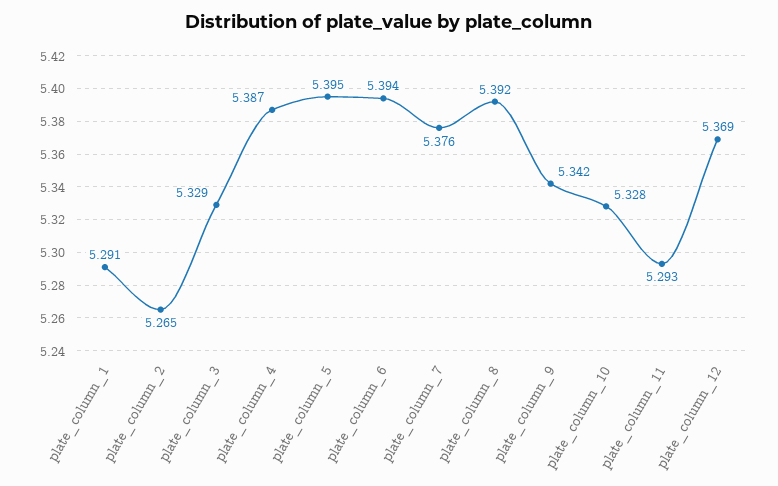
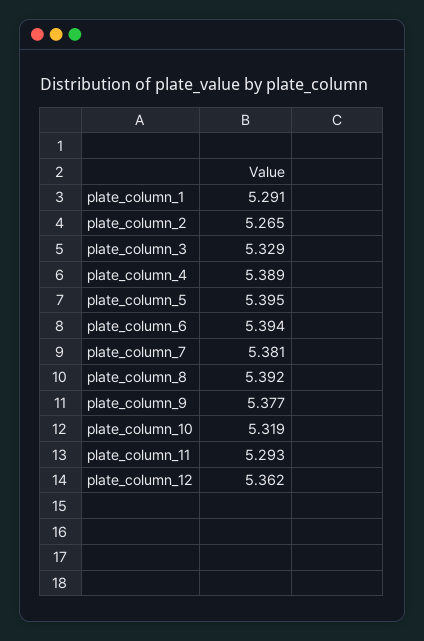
  {
    "plate_column_1": 5.291,
    "plate_column_2": 5.265,
    "plate_column_3": 5.329,
-   "plate_column_4": 5.387,
+   "plate_column_4": 5.389,
    "plate_column_5": 5.395,
    "plate_column_6": 5.394,
-   "plate_column_7": 5.376,
+   "plate_column_7": 5.381,
    "plate_column_8": 5.392,
-   "plate_column_9": 5.342,
+   "plate_column_9": 5.377,
-   "plate_column_10": 5.328,
+   "plate_column_10": 5.319,
    "plate_column_11": 5.293,
-   "plate_column_12": 5.369
+   "plate_column_12": 5.362
  }

